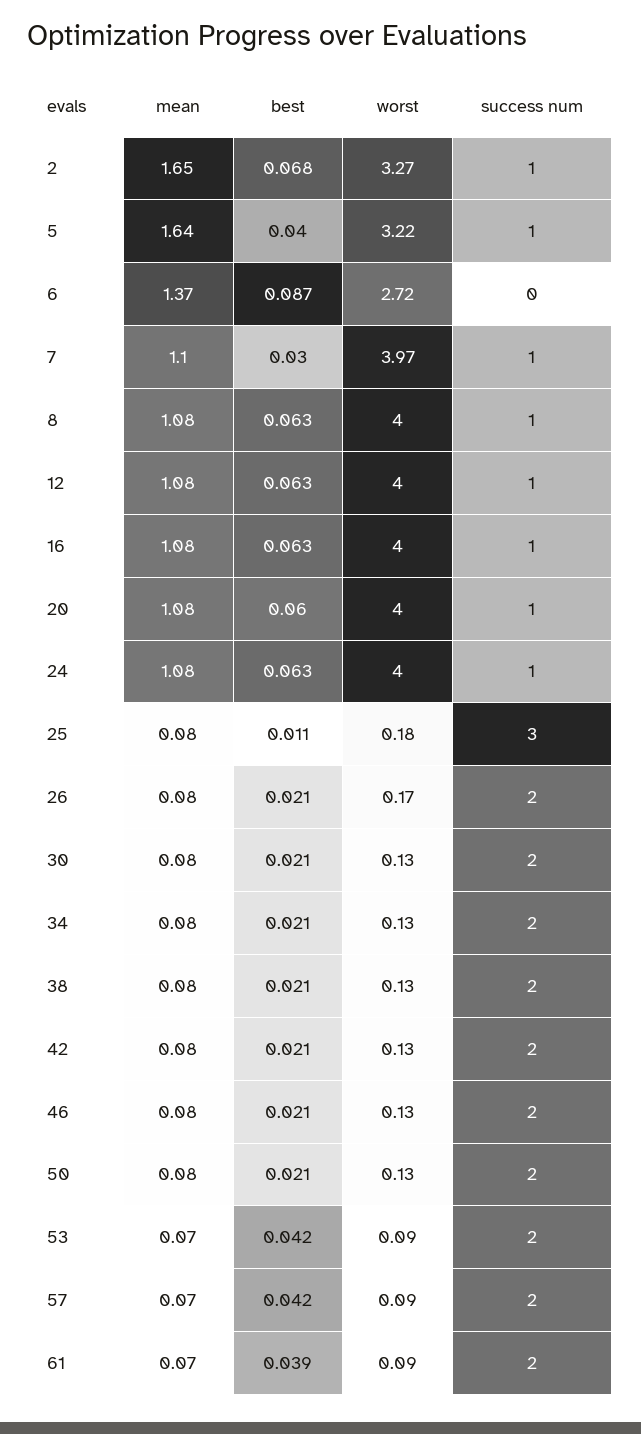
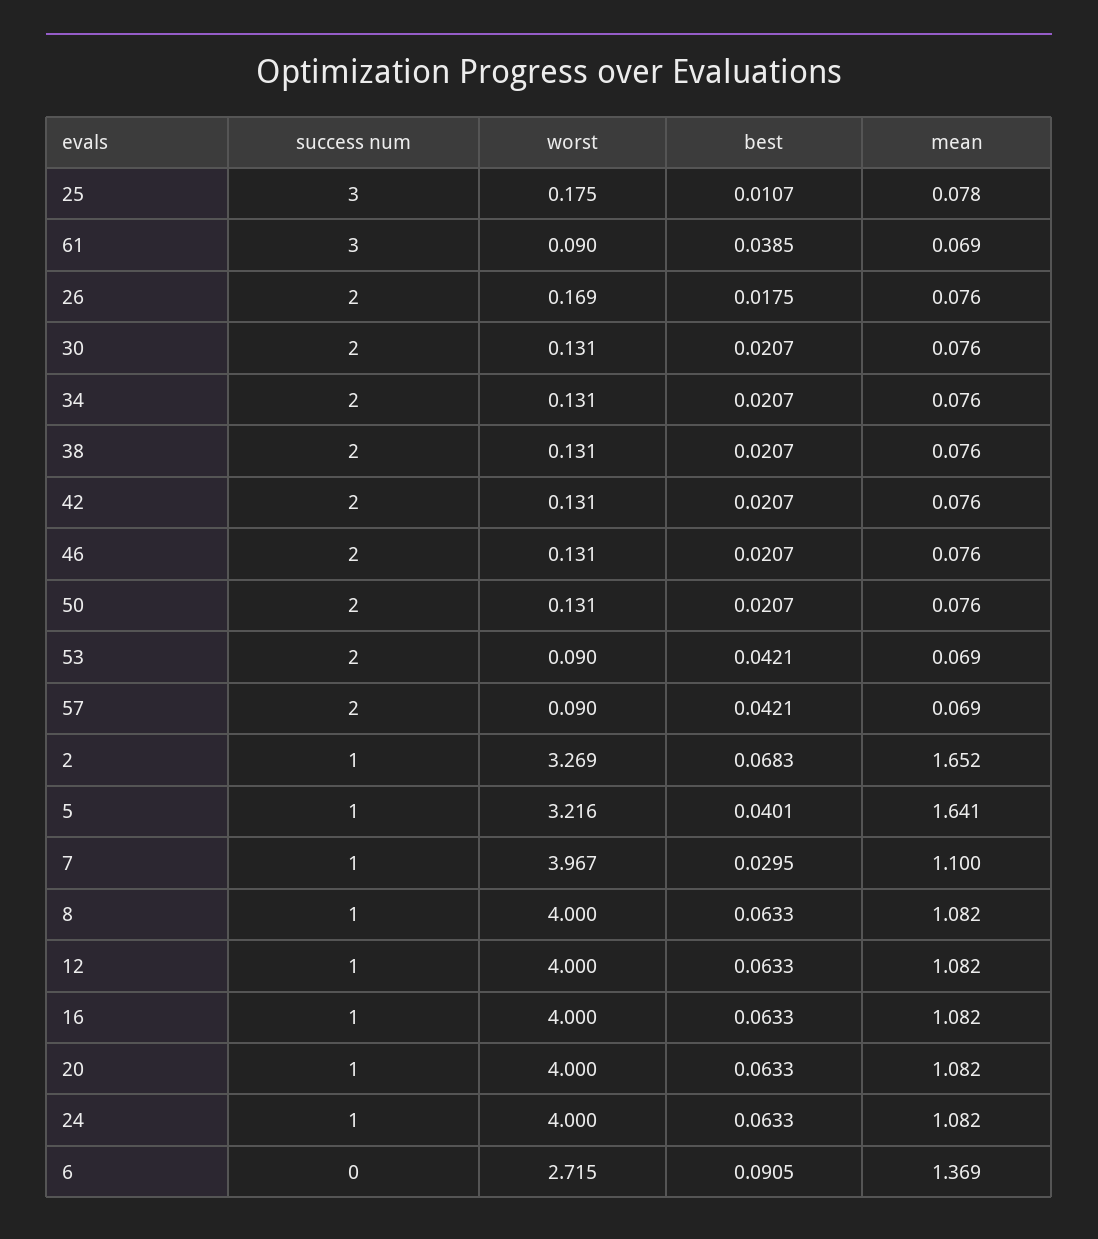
  {
    "mean": {
      "2": 1.652,
      "5": 1.641,
      "6": 1.369,
      "7": 1.1,
      "8": 1.082,
      "12": 1.082,
      "16": 1.082,
      "20": 1.082,
      "24": 1.082,
      "25": 0.078,
      "26": 0.076,
      "30": 0.076,
      "34": 0.076,
      "38": 0.076,
      "42": 0.076,
      "46": 0.076,
      "50": 0.076,
      "53": 0.069,
      "57": 0.069,
      "61": 0.069
    },
    "best": {
      "2": 0.0683,
      "5": 0.0401,
-     "6": 0.087,
+     "6": 0.0905,
      "7": 0.0295,
      "8": 0.0633,
      "12": 0.0633,
      "16": 0.0633,
-     "20": 0.06,
+     "20": 0.0633,
      "24": 0.0633,
      "25": 0.0107,
-     "26": 0.021,
+     "26": 0.0175,
      "30": 0.0207,
      "34": 0.0207,
      "38": 0.0207,
      "42": 0.0207,
      "46": 0.0207,
      "50": 0.0207,
      "53": 0.0421,
      "57": 0.0421,
      "61": 0.0385
    },
    "worst": {
      "2": 3.269,
      "5": 3.216,
      "6": 2.715,
      "7": 3.967,
      "8": 4,
      "12": 4,
      "16": 4,
      "20": 4,
      "24": 4,
      "25": 0.175,
      "26": 0.169,
      "30": 0.131,
      "34": 0.131,
      "38": 0.131,
      "42": 0.131,
      "46": 0.131,
      "50": 0.131,
      "53": 0.09,
      "57": 0.09,
      "61": 0.09
    },
    "success num": {
      "2": 1,
      "5": 1,
      "6": 0,
      "7": 1,
      "8": 1,
      "12": 1,
      "16": 1,
      "20": 1,
      "24": 1,
      "25": 3,
      "26": 2,
      "30": 2,
      "34": 2,
      "38": 2,
      "42": 2,
      "46": 2,
      "50": 2,
      "53": 2,
      "57": 2,
-     "61": 2
+     "61": 3
    }
  }

